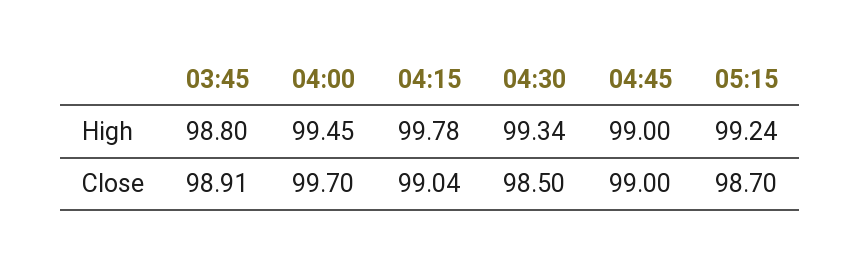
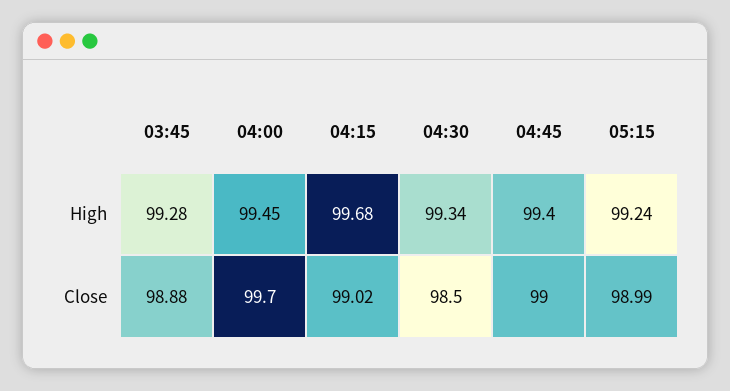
  {
    "03:45": {
-     "High": 98.8,
+     "High": 99.28,
-     "Close": 98.91
+     "Close": 98.88
    },
    "04:00": {
      "High": 99.45,
      "Close": 99.7
    },
    "04:15": {
-     "High": 99.78,
+     "High": 99.68,
-     "Close": 99.04
+     "Close": 99.02
    },
    "04:30": {
      "High": 99.34,
      "Close": 98.5
    },
    "04:45": {
-     "High": 99,
+     "High": 99.4,
      "Close": 99
    },
    "05:15": {
      "High": 99.24,
-     "Close": 98.7
+     "Close": 98.99
    }
  }

